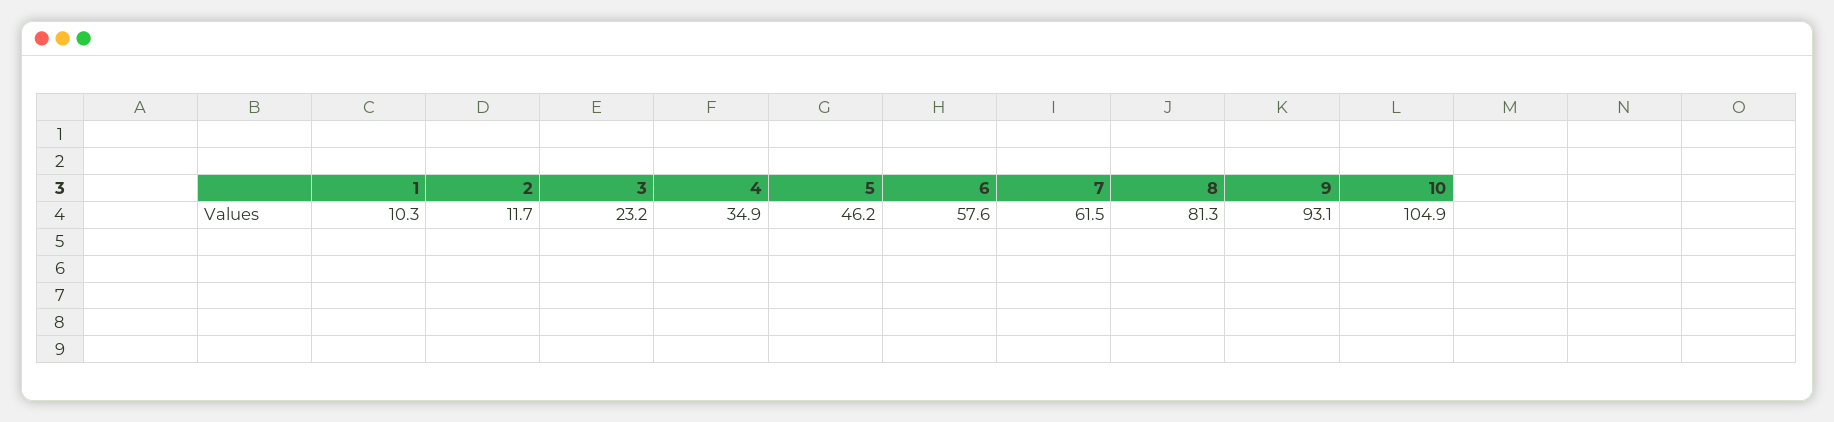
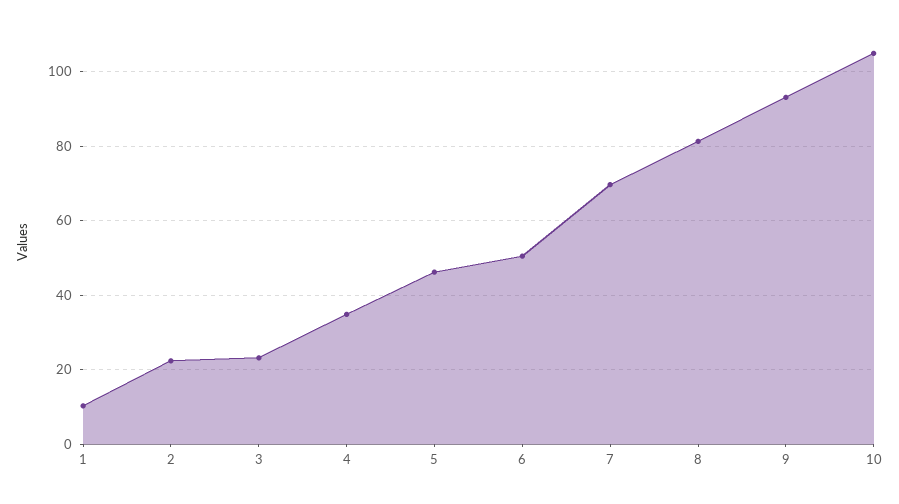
  {
    "1": 10.3,
-   "2": 11.7,
+   "2": 22,
    "3": 23.2,
    "4": 34.9,
    "5": 46.2,
-   "6": 57.6,
+   "6": 50,
-   "7": 61.5,
+   "7": 70,
    "8": 81.3,
    "9": 93.1,
    "10": 104.9
  }

